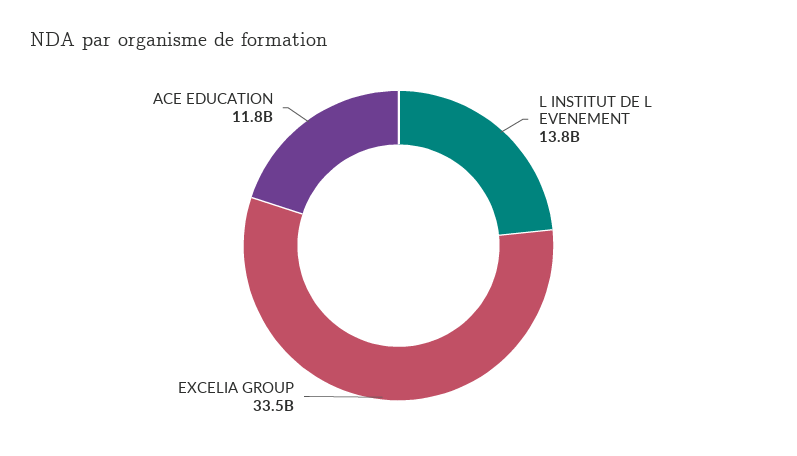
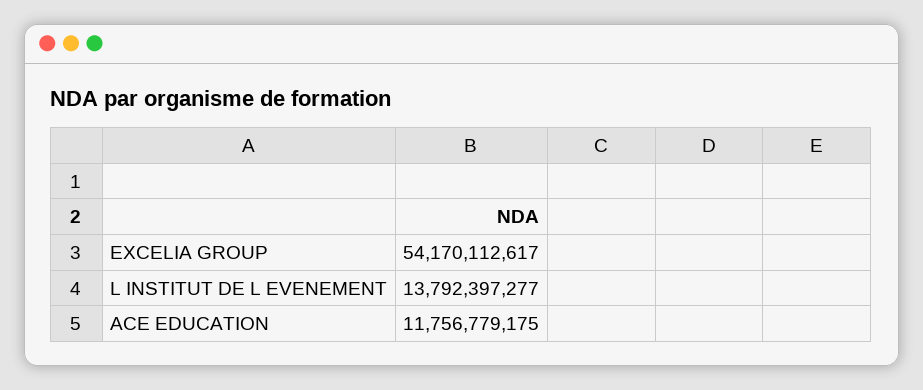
  {
    "L INSTITUT DE L EVENEMENT": 13792397277,
-   "EXCELIA GROUP": 33500000000,
+   "EXCELIA GROUP": 54170112617,
    "ACE EDUCATION": 11756779175
  }

